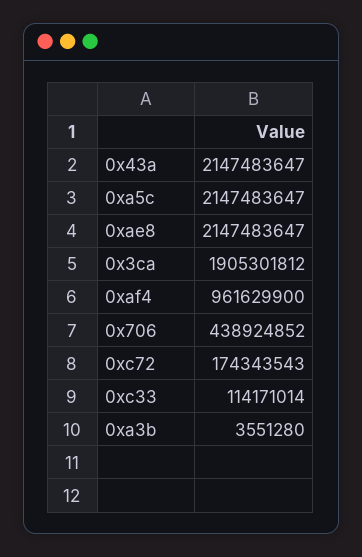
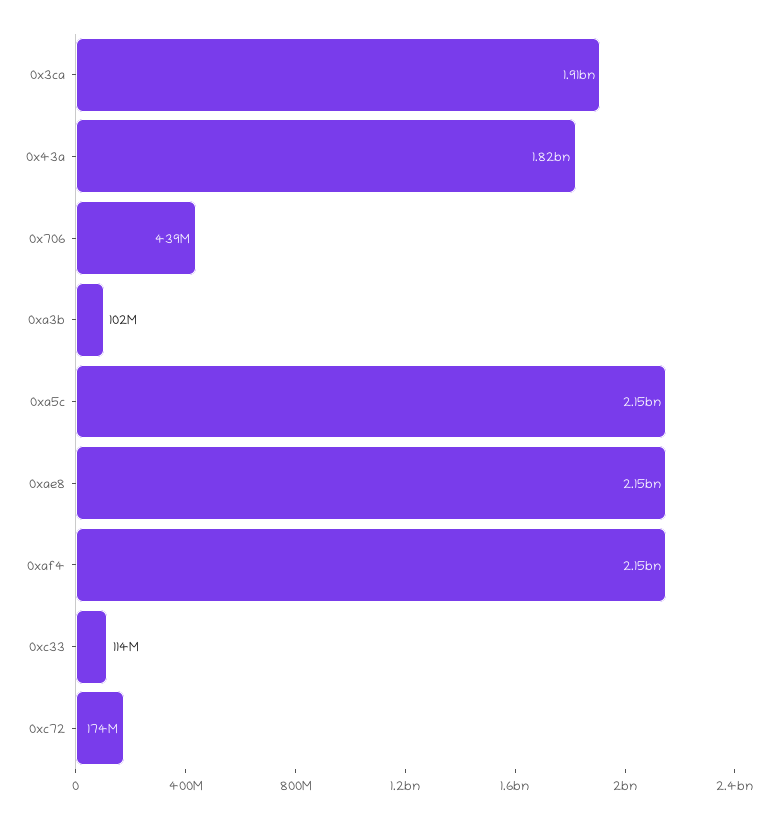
  {
-   "0x43a": 2147483647,
+   "0x43a": 1820000000,
    "0xa5c": 2147483647,
    "0xae8": 2147483647,
    "0x3ca": 1905301812,
-   "0xaf4": 961629900,
+   "0xaf4": 2150000000,
    "0x706": 438924852,
    "0xc72": 174343543,
    "0xc33": 114171014,
-   "0xa3b": 3551280
+   "0xa3b": 102000000
  }

